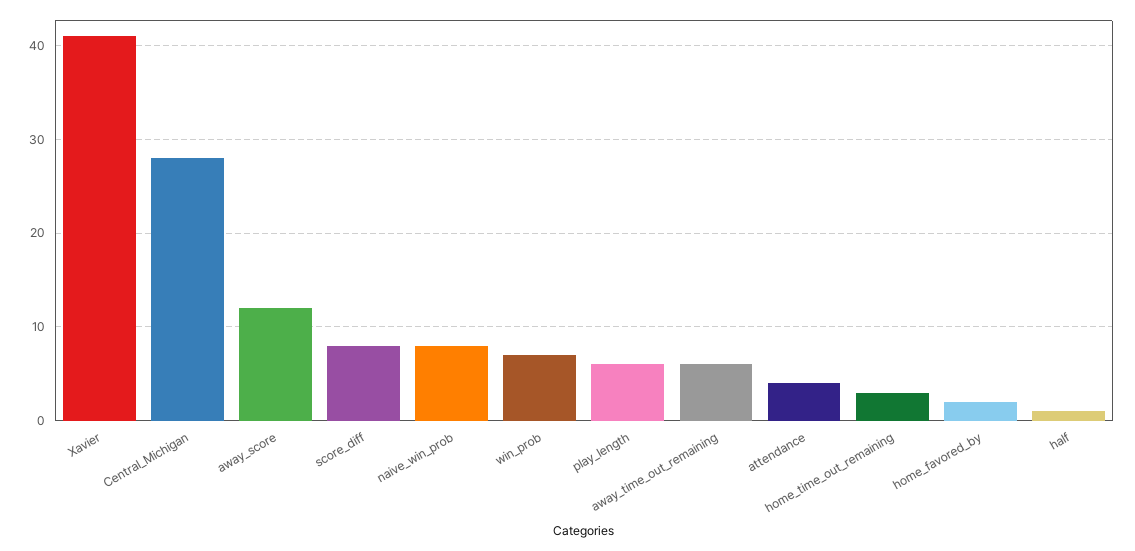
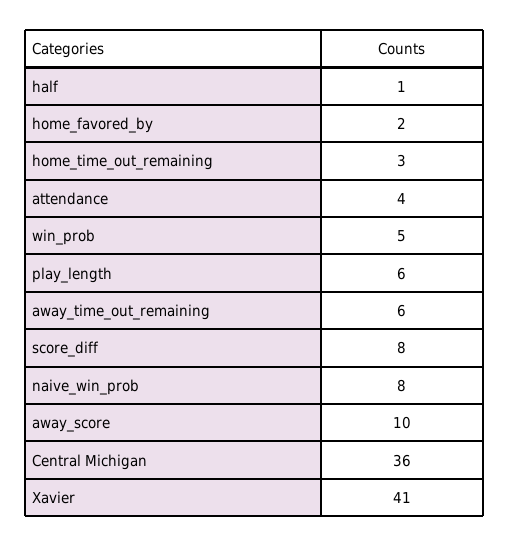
  {
    "Xavier": 41,
-   "Central_Michigan": 28,
+   "Central_Michigan": 36,
-   "away_score": 12,
+   "away_score": 10,
    "score_diff": 8,
    "naive_win_prob": 8,
-   "win_prob": 7,
+   "win_prob": 5,
    "play_length": 6,
    "away_time_out_remaining": 6,
    "attendance": 4,
    "home_time_out_remaining": 3,
    "home_favored_by": 2,
    "half": 1
  }

